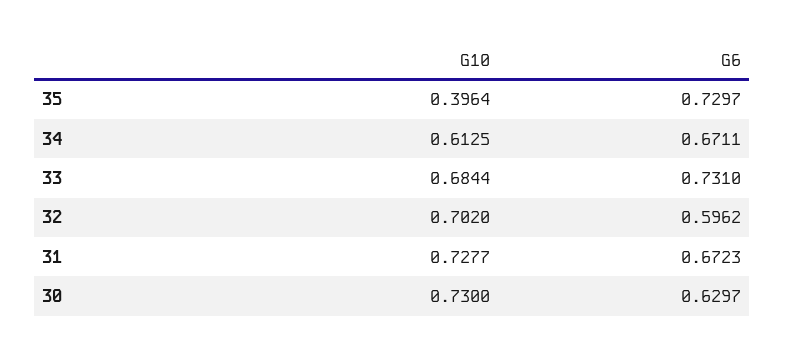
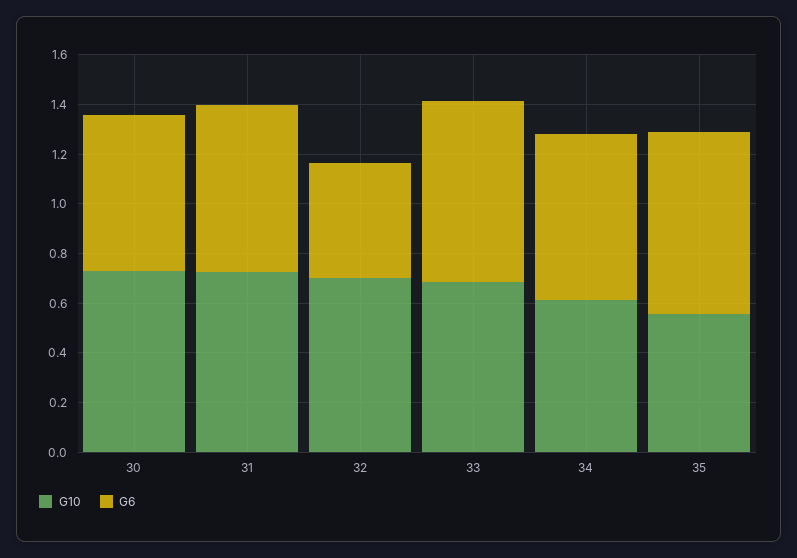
  {
    "G10": {
-     "35": 0.3964,
+     "35": 0.55,
      "34": 0.6125,
      "33": 0.6844,
      "32": 0.702,
      "31": 0.7277,
      "30": 0.73
    },
    "G6": {
      "35": 0.7297,
      "34": 0.6711,
      "33": 0.731,
-     "32": 0.5962,
+     "32": 0.45,
      "31": 0.6723,
      "30": 0.6297
    }
  }

